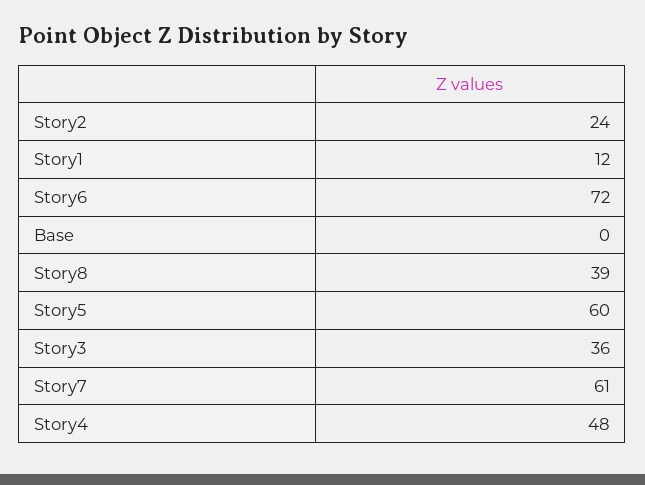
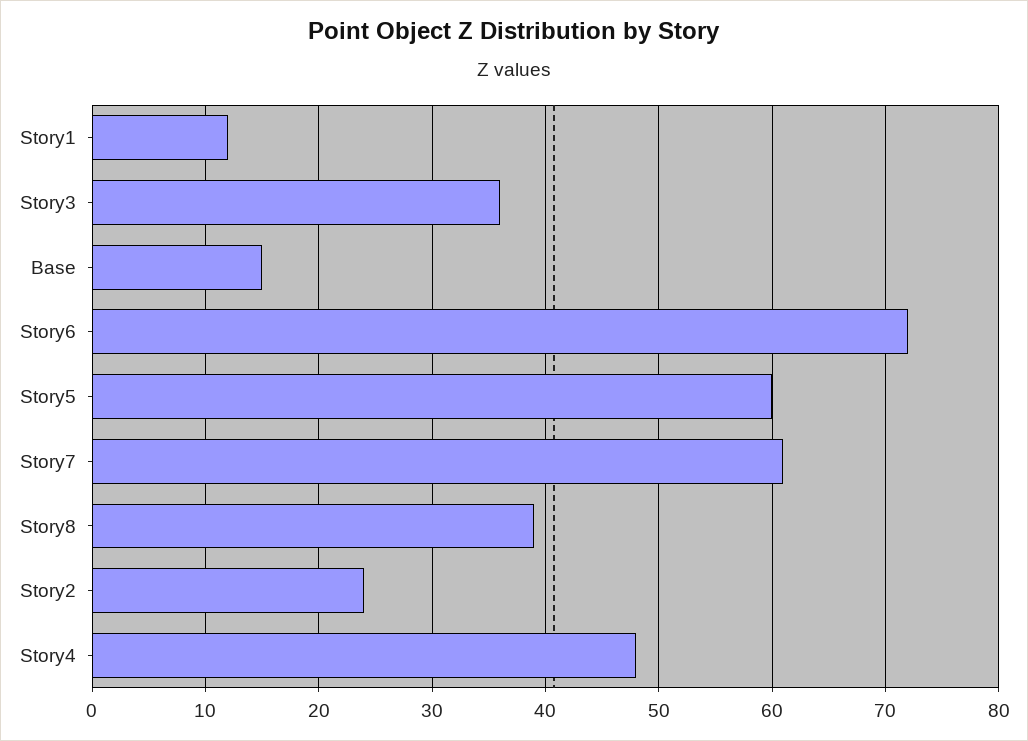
  {
    "Story2": 24,
    "Story1": 12,
    "Story6": 72,
-   "Base": 0,
+   "Base": 15,
    "Story8": 39,
    "Story5": 60,
    "Story3": 36,
    "Story7": 61,
    "Story4": 48
  }

